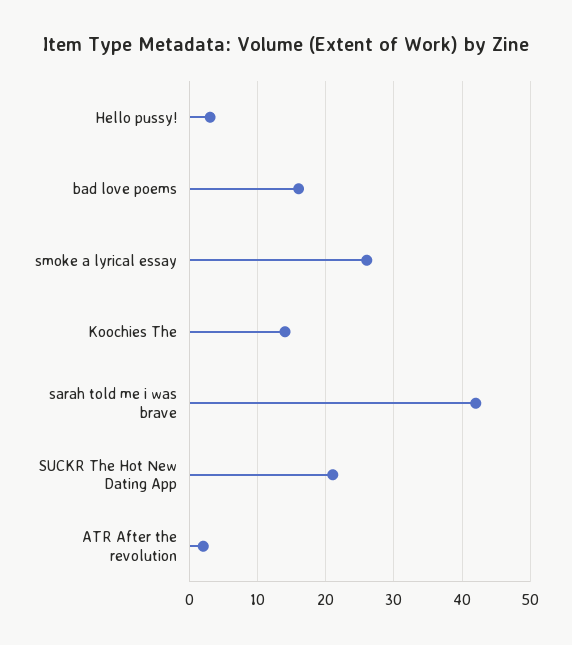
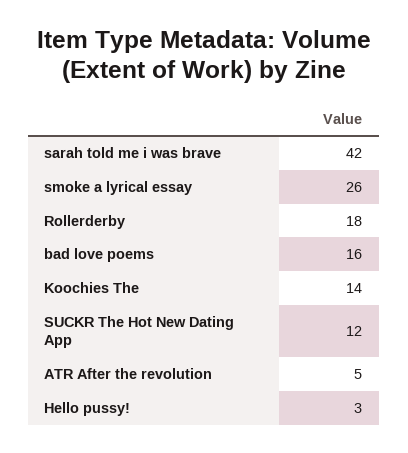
  {
    "Hello pussy!": 3,
    "bad love poems": 16,
    "smoke a lyrical essay": 26,
    "Koochies The": 14,
    "sarah told me i was brave": 42,
-   "SUCKR The Hot New Dating App": 21,
+   "SUCKR The Hot New Dating App": 12,
-   "ATR After the revolution": 2
+   "ATR After the revolution": 5,
+   "Rollerderby": 18
  }

